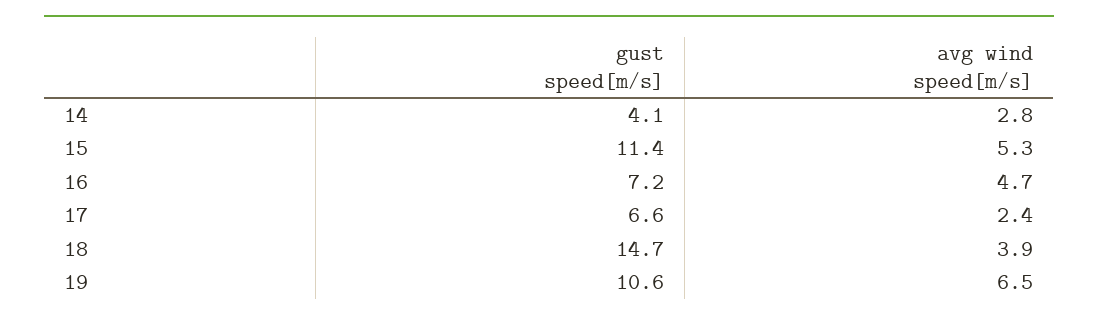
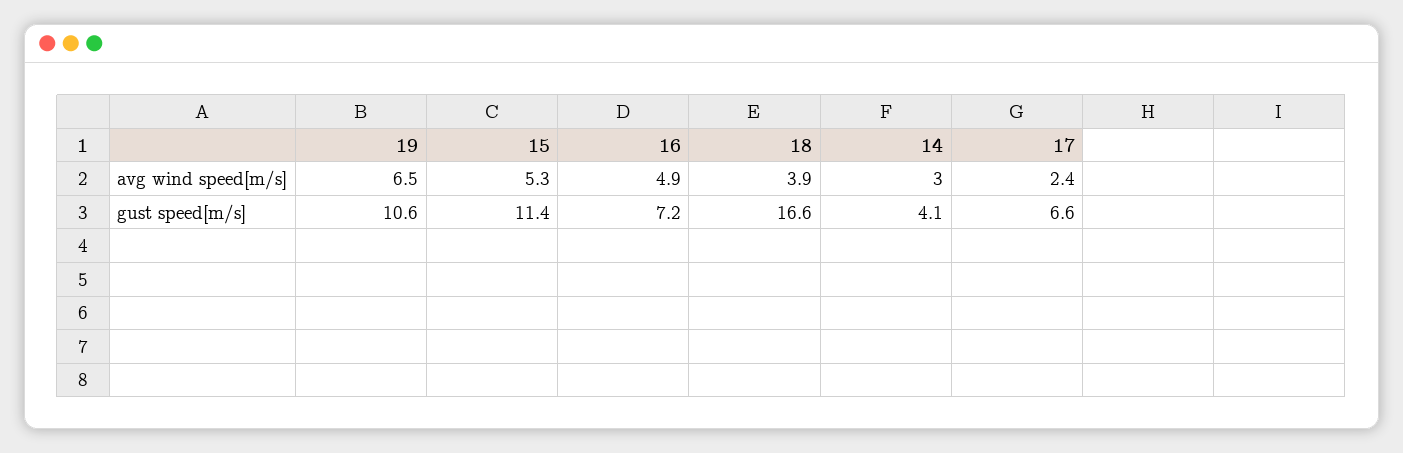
  {
    "gust speed[m/s]": {
      "14": 4.1,
      "15": 11.4,
      "16": 7.2,
      "17": 6.6,
-     "18": 14.7,
+     "18": 16.6,
      "19": 10.6
    },
    "avg wind speed[m/s]": {
-     "14": 2.8,
+     "14": 3,
      "15": 5.3,
-     "16": 4.7,
+     "16": 4.9,
      "17": 2.4,
      "18": 3.9,
      "19": 6.5
    }
  }

